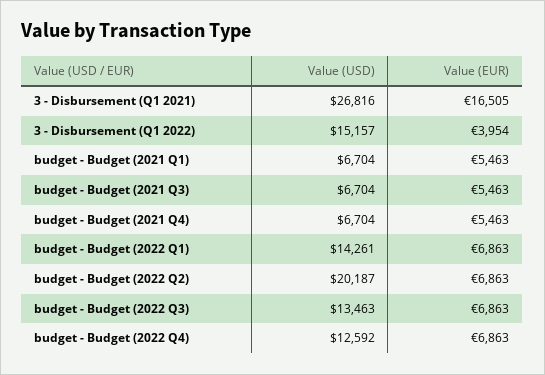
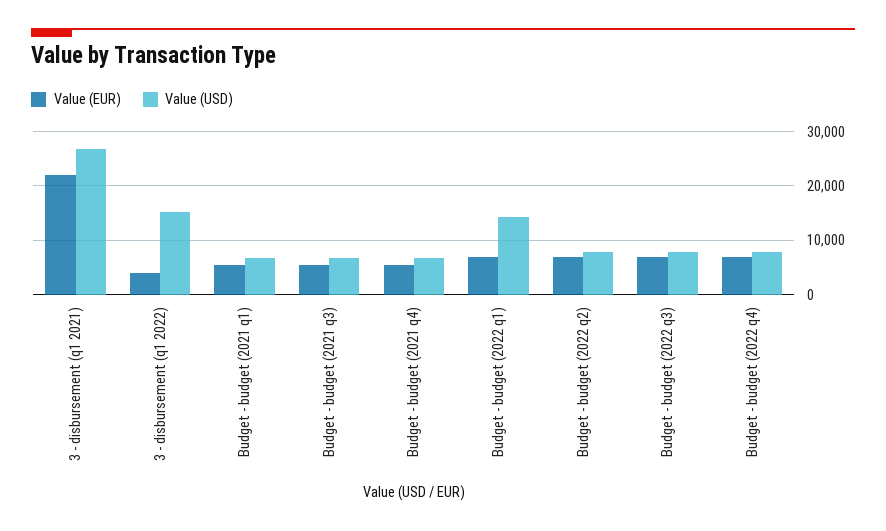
  {
    "Value (USD)": {
      "3 - Disbursement (Q1 2021)": 26816,
      "3 - Disbursement (Q1 2022)": 15157,
      "budget - Budget (2021 Q1)": 6704,
      "budget - Budget (2021 Q3)": 6704,
      "budget - Budget (2021 Q4)": 6704,
      "budget - Budget (2022 Q1)": 14261,
-     "budget - Budget (2022 Q2)": 20187,
+     "budget - Budget (2022 Q2)": 8000,
-     "budget - Budget (2022 Q3)": 13463,
+     "budget - Budget (2022 Q3)": 8000,
-     "budget - Budget (2022 Q4)": 12592
+     "budget - Budget (2022 Q4)": 8000
    },
    "Value (EUR)": {
-     "3 - Disbursement (Q1 2021)": 16505,
+     "3 - Disbursement (Q1 2021)": 22000,
      "3 - Disbursement (Q1 2022)": 3954,
      "budget - Budget (2021 Q1)": 5463,
      "budget - Budget (2021 Q3)": 5463,
      "budget - Budget (2021 Q4)": 5463,
      "budget - Budget (2022 Q1)": 6863,
      "budget - Budget (2022 Q2)": 6863,
      "budget - Budget (2022 Q3)": 6863,
      "budget - Budget (2022 Q4)": 6863
    }
  }

